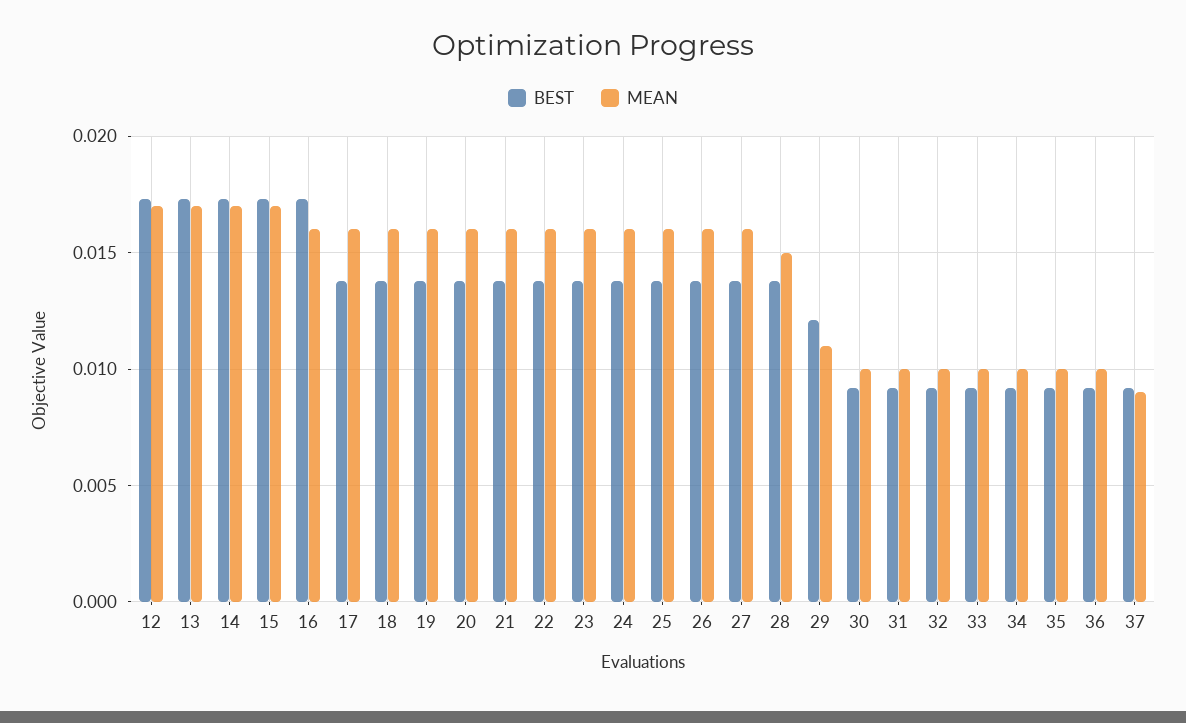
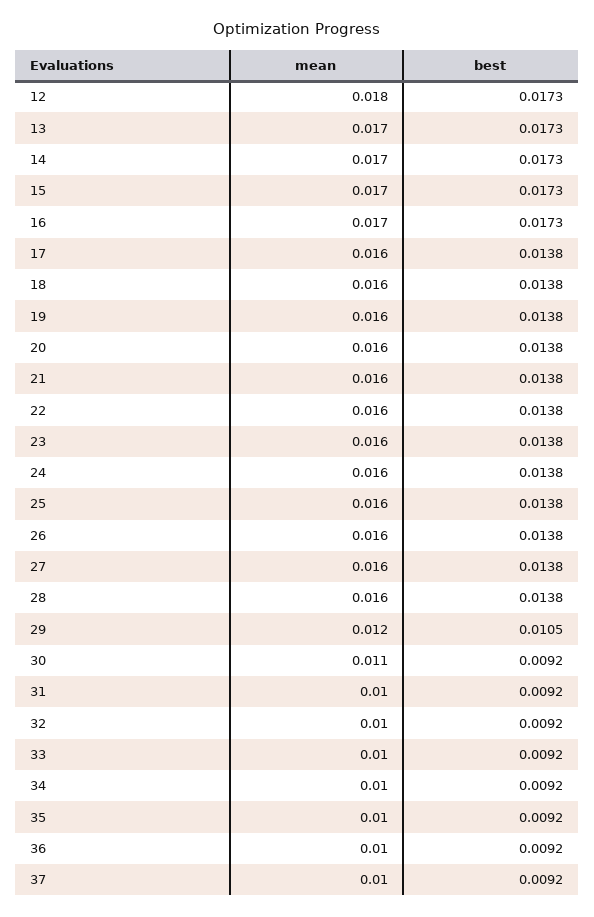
  {
    "BEST": {
      "12": 0.0173,
      "13": 0.0173,
      "14": 0.0173,
      "15": 0.0173,
      "16": 0.0173,
      "17": 0.0138,
      "18": 0.0138,
      "19": 0.0138,
      "20": 0.0138,
      "21": 0.0138,
      "22": 0.0138,
      "23": 0.0138,
      "24": 0.0138,
      "25": 0.0138,
      "26": 0.0138,
      "27": 0.0138,
      "28": 0.0138,
-     "29": 0.012,
+     "29": 0.0105,
      "30": 0.0092,
      "31": 0.0092,
      "32": 0.0092,
      "33": 0.0092,
      "34": 0.0092,
      "35": 0.0092,
      "36": 0.0092,
      "37": 0.0092
    },
    "MEAN": {
-     "12": 0.017,
+     "12": 0.018,
      "13": 0.017,
      "14": 0.017,
      "15": 0.017,
-     "16": 0.016,
+     "16": 0.017,
      "17": 0.016,
      "18": 0.016,
      "19": 0.016,
      "20": 0.016,
      "21": 0.016,
      "22": 0.016,
      "23": 0.016,
      "24": 0.016,
      "25": 0.016,
      "26": 0.016,
      "27": 0.016,
-     "28": 0.015,
+     "28": 0.016,
-     "29": 0.011,
+     "29": 0.012,
-     "30": 0.01,
+     "30": 0.011,
      "31": 0.01,
      "32": 0.01,
      "33": 0.01,
      "34": 0.01,
      "35": 0.01,
      "36": 0.01,
-     "37": 0.009
+     "37": 0.01
    }
  }

